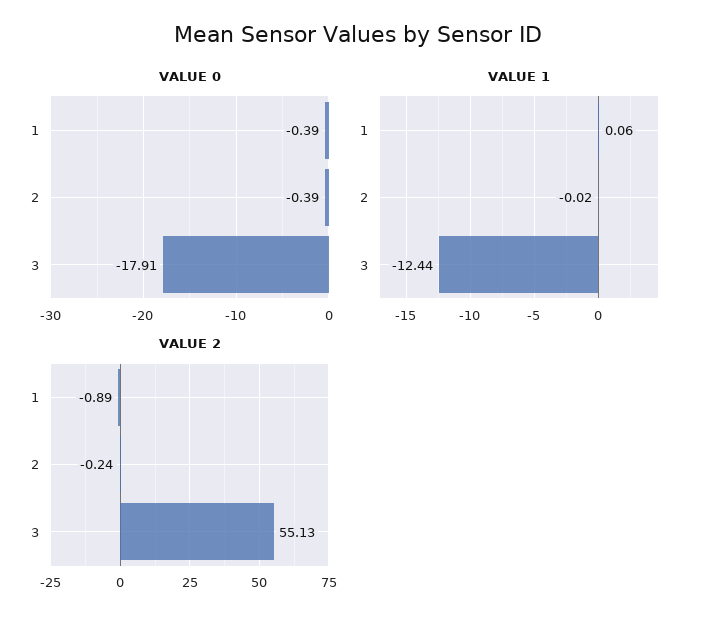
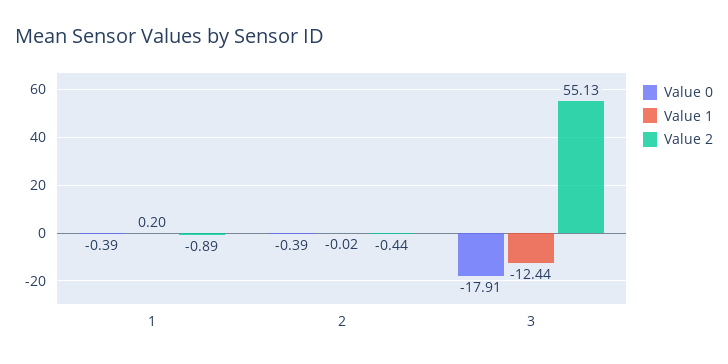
  {
    "VALUE 0": {
      "1": -0.39,
      "2": -0.39,
      "3": -17.91
    },
    "VALUE 1": {
-     "1": 0.06,
+     "1": 0.2,
      "2": -0.02,
      "3": -12.44
    },
    "VALUE 2": {
      "1": -0.89,
-     "2": -0.24,
+     "2": -0.44,
      "3": 55.13
    }
  }

